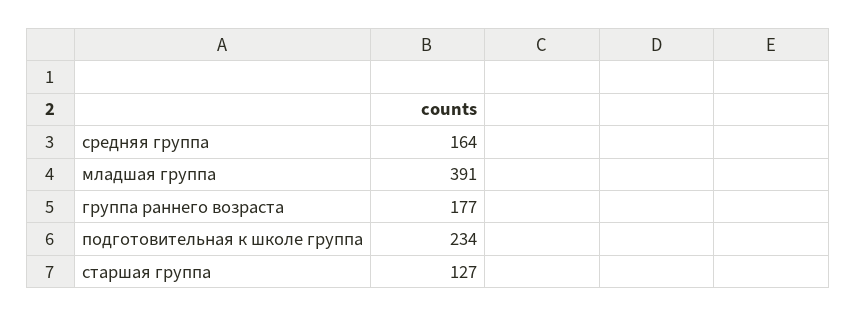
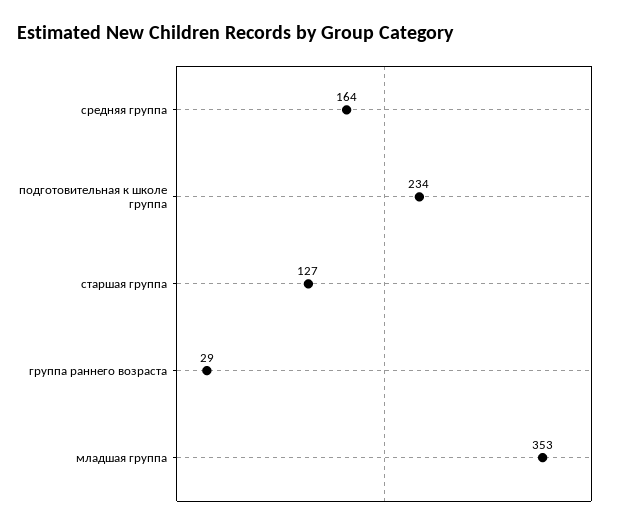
  {
    "средняя группа": 164,
-   "младшая группа": 391,
+   "младшая группа": 353,
-   "группа раннего возраста": 177,
+   "группа раннего возраста": 29,
    "подготовительная к школе группа": 234,
    "старшая группа": 127
  }

